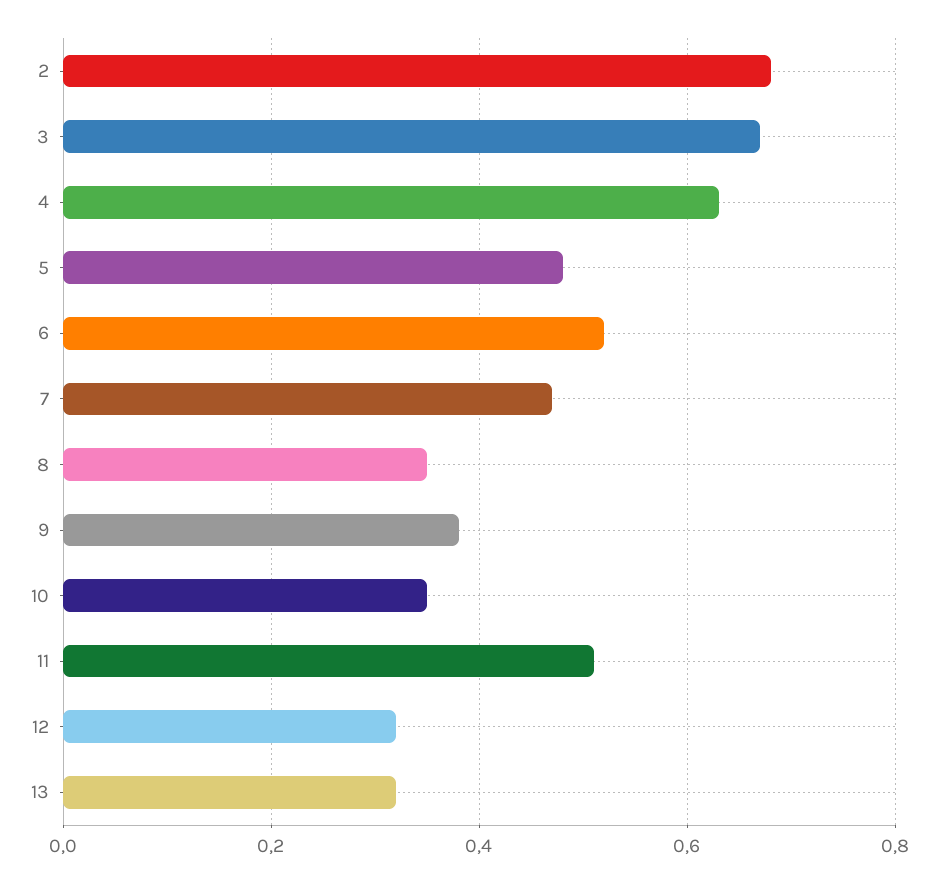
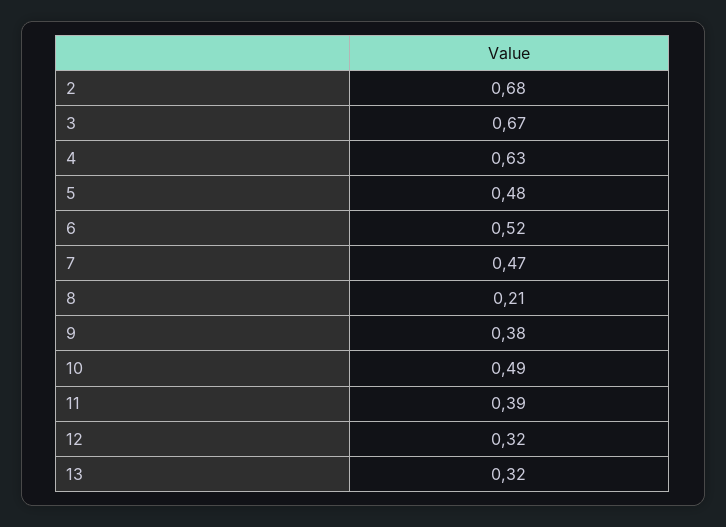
  {
    "2": 0.68,
    "3": 0.67,
    "4": 0.63,
    "5": 0.48,
    "6": 0.52,
    "7": 0.47,
-   "8": 0.35,
+   "8": 0.21,
    "9": 0.38,
-   "10": 0.35,
+   "10": 0.49,
-   "11": 0.5,
+   "11": 0.39,
    "12": 0.32,
    "13": 0.32
  }

